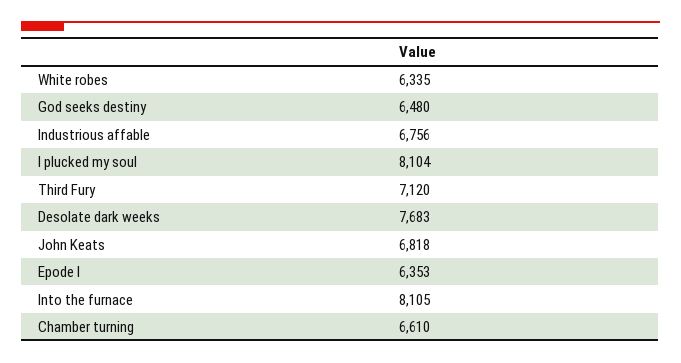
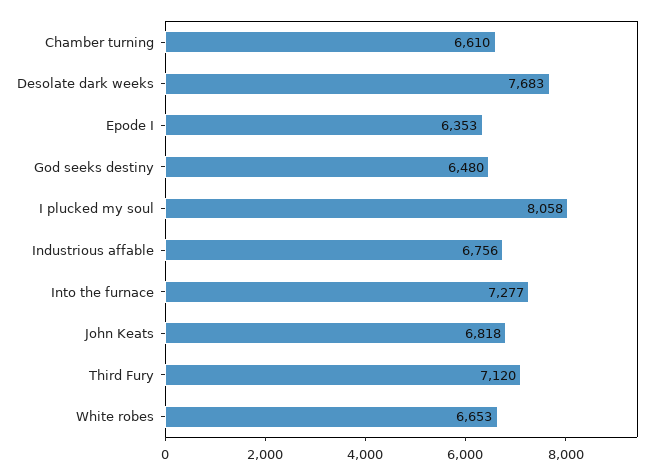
  {
-   "White robes": 6335,
+   "White robes": 6653,
    "God seeks destiny": 6480,
    "Industrious affable": 6756,
-   "I plucked my soul": 8104,
+   "I plucked my soul": 8058,
    "Third Fury": 7120,
    "Desolate dark weeks": 7683,
    "John Keats": 6818,
    "Epode I": 6353,
-   "Into the furnace": 8105,
+   "Into the furnace": 7277,
    "Chamber turning": 6610
  }

